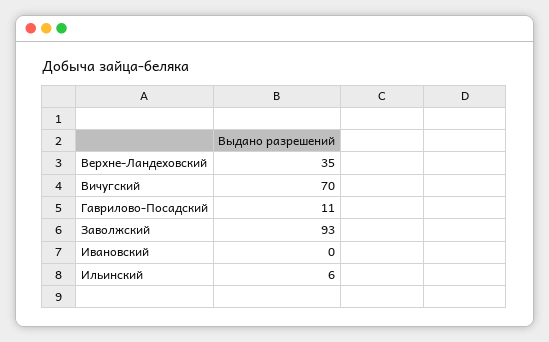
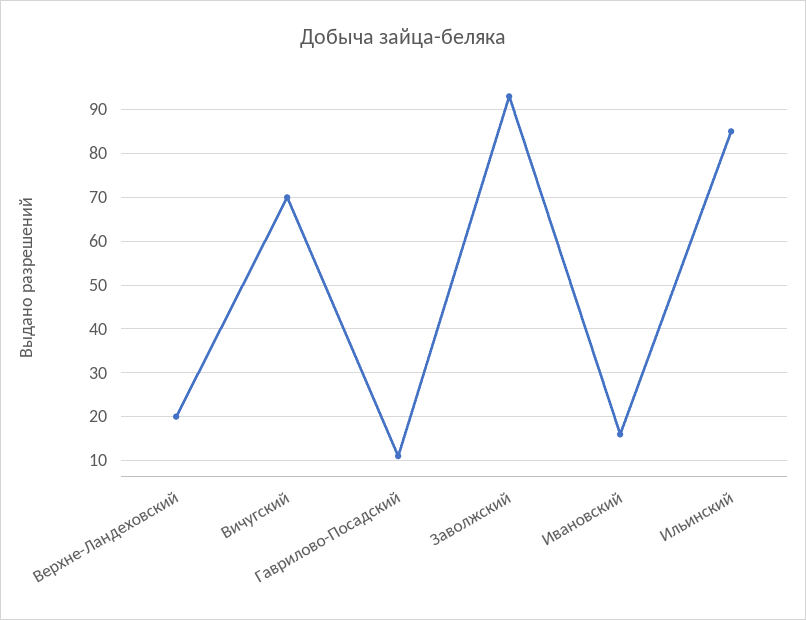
  {
-   "Верхне-Ландеховский": 35,
+   "Верхне-Ландеховский": 20,
    "Вичугский": 70,
    "Гаврилово-Посадский": 11,
    "Заволжский": 93,
-   "Ивановский": 0,
+   "Ивановский": 15,
-   "Ильинский": 6
+   "Ильинский": 85
  }

